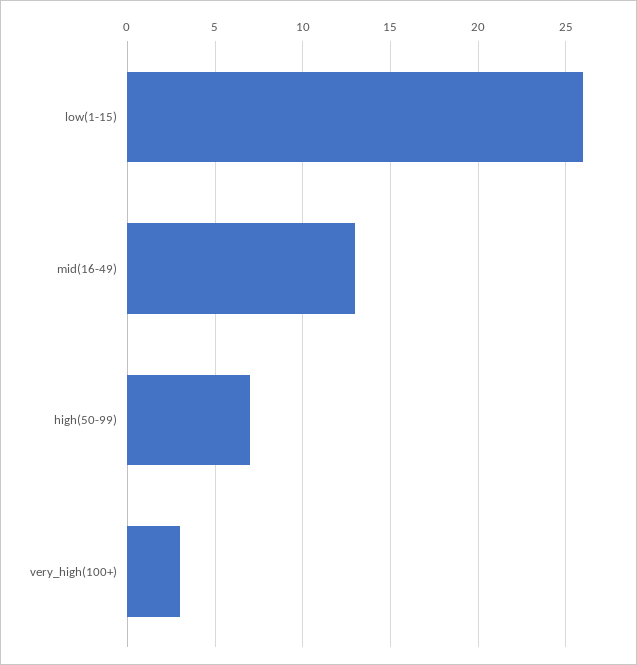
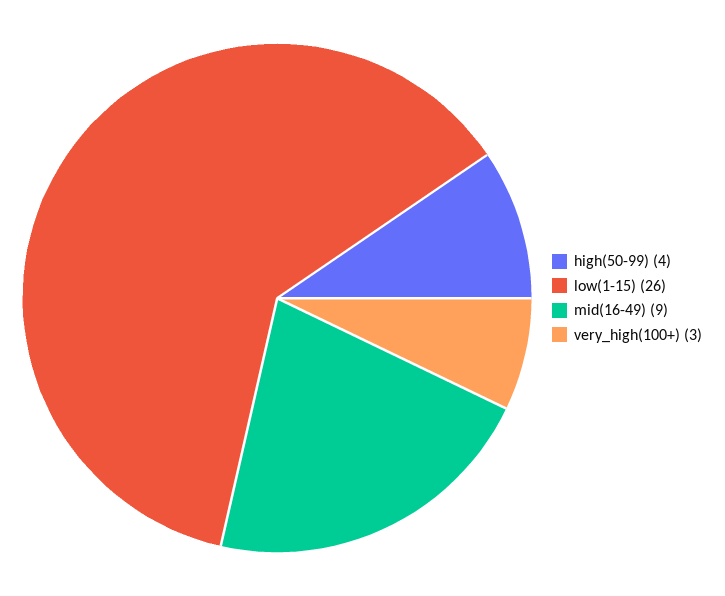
  {
    "low(1-15)": 26,
-   "mid(16-49)": 13,
+   "mid(16-49)": 9,
-   "high(50-99)": 7,
+   "high(50-99)": 4,
    "very_high(100+)": 3
  }

